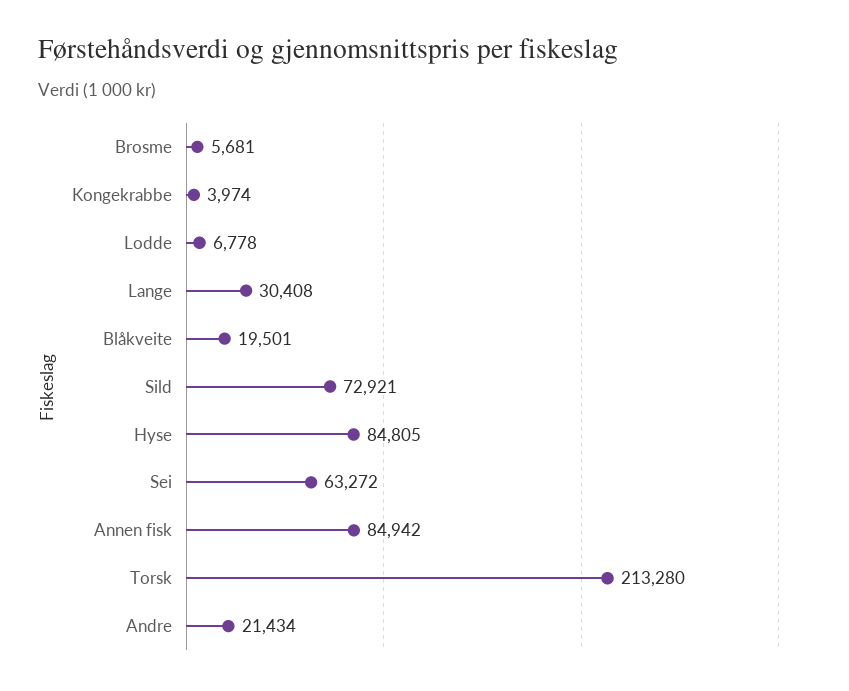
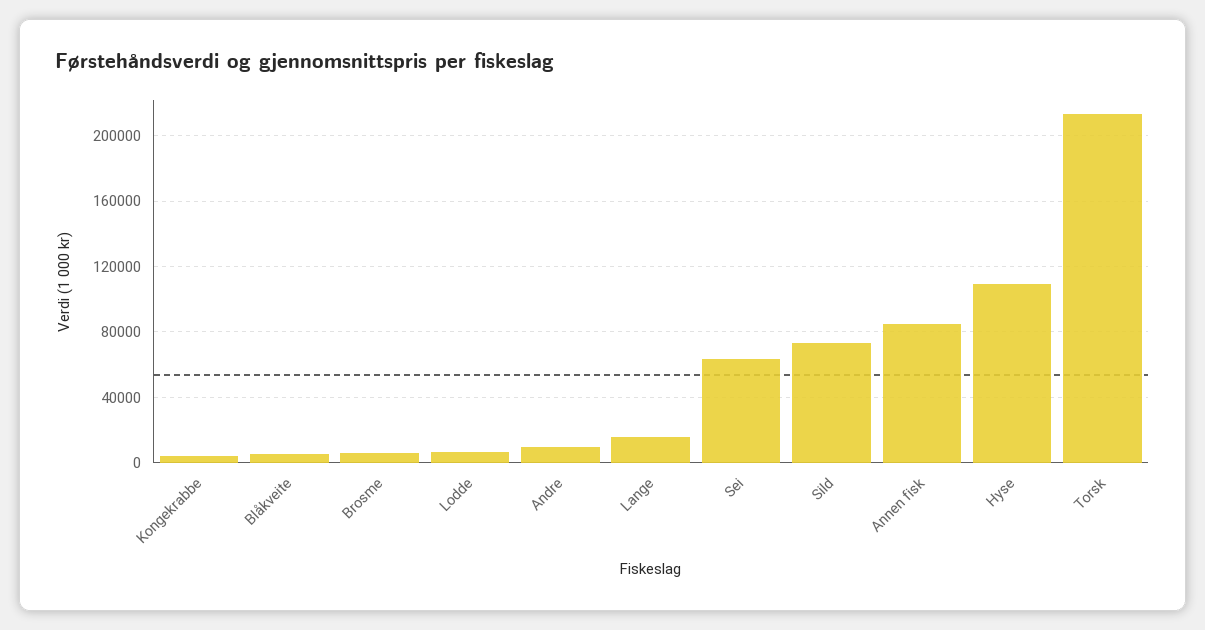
  {
    "Brosme": 5681,
    "Kongekrabbe": 3974,
    "Lodde": 6778,
-   "Lange": 30408,
+   "Lange": 15000,
-   "Blåkveite": 19501,
+   "Blåkveite": 5000,
    "Sild": 72921,
-   "Hyse": 84805,
+   "Hyse": 110000,
    "Sei": 63272,
    "Annen fisk": 84942,
    "Torsk": 213280,
-   "Andre": 21434
+   "Andre": 10000
  }

